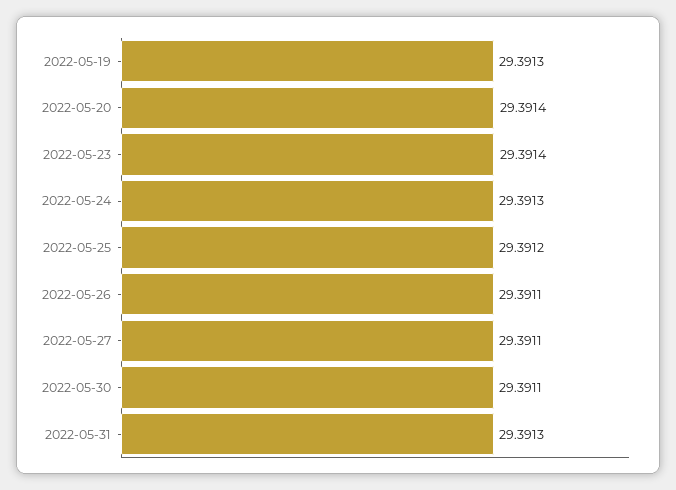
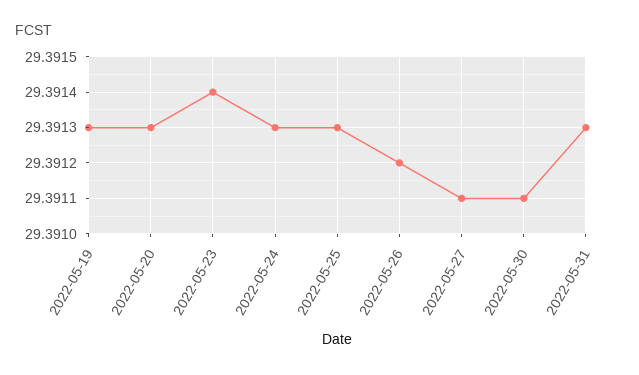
  {
    "2022-05-19": 29.3913,
-   "2022-05-20": 29.3914,
+   "2022-05-20": 29.3913,
    "2022-05-23": 29.3914,
    "2022-05-24": 29.3913,
-   "2022-05-25": 29.3912,
+   "2022-05-25": 29.3913,
-   "2022-05-26": 29.3911,
+   "2022-05-26": 29.3912,
    "2022-05-27": 29.3911,
    "2022-05-30": 29.3911,
    "2022-05-31": 29.3913
  }

